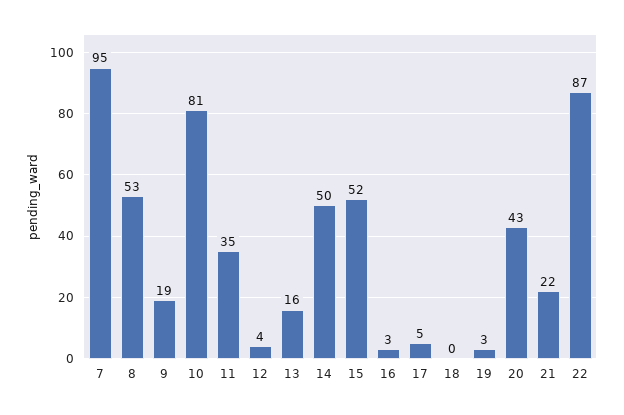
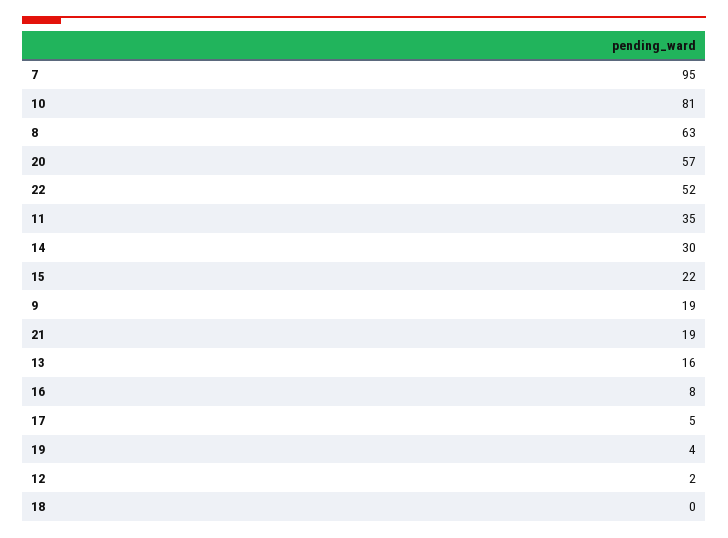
  {
    "7": 95,
-   "8": 53,
+   "8": 63,
    "9": 19,
    "10": 81,
    "11": 35,
-   "12": 4,
+   "12": 2,
    "13": 16,
-   "14": 50,
+   "14": 30,
-   "15": 52,
+   "15": 22,
-   "16": 3,
+   "16": 8,
    "17": 5,
    "18": 0,
-   "19": 3,
+   "19": 4,
-   "20": 43,
+   "20": 57,
-   "21": 22,
+   "21": 19,
-   "22": 87
+   "22": 52
  }

